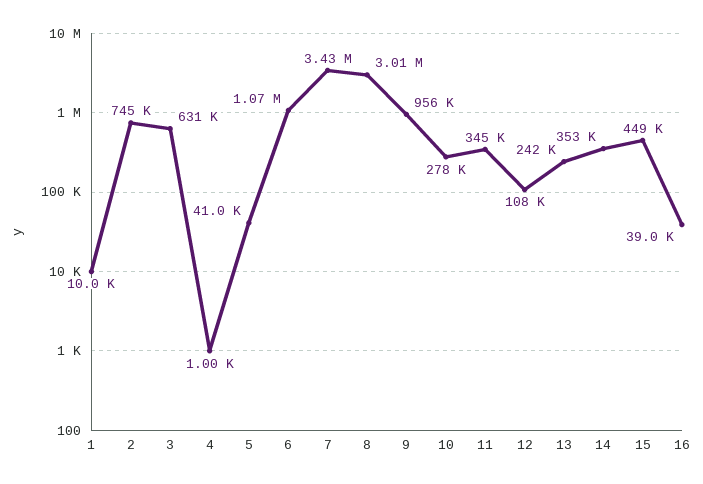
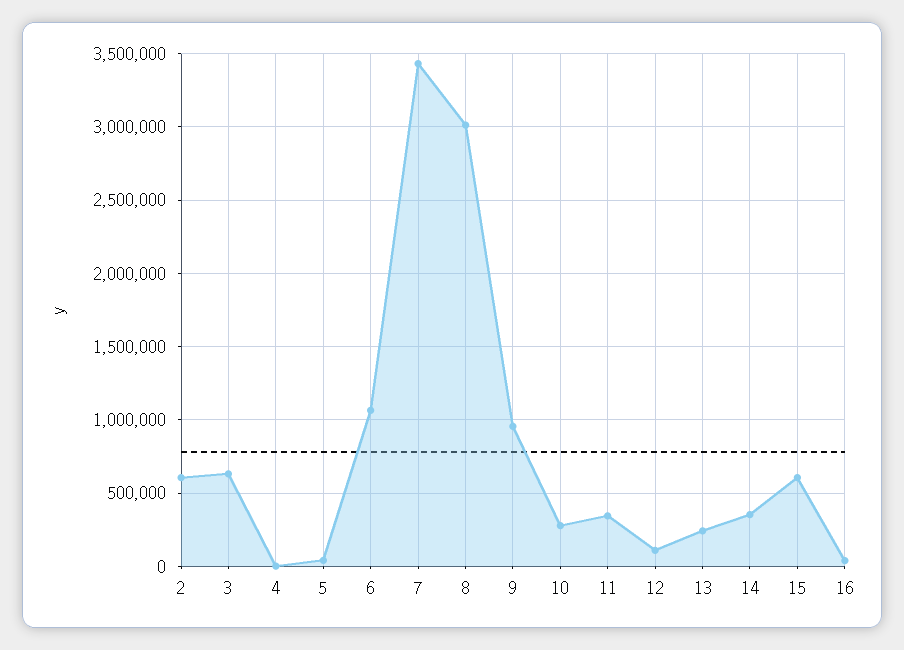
  {
-   "1": 10000,
-   "2": 745000,
+   "2": 600000,
    "3": 631000,
    "4": 1000,
    "5": 41000,
    "6": 1070000,
    "7": 3430000,
    "8": 3010000,
    "9": 956000,
    "10": 278000,
    "11": 345000,
    "12": 108000,
    "13": 242000,
    "14": 353000,
-   "15": 449000,
+   "15": 600000,
    "16": 39000
  }

